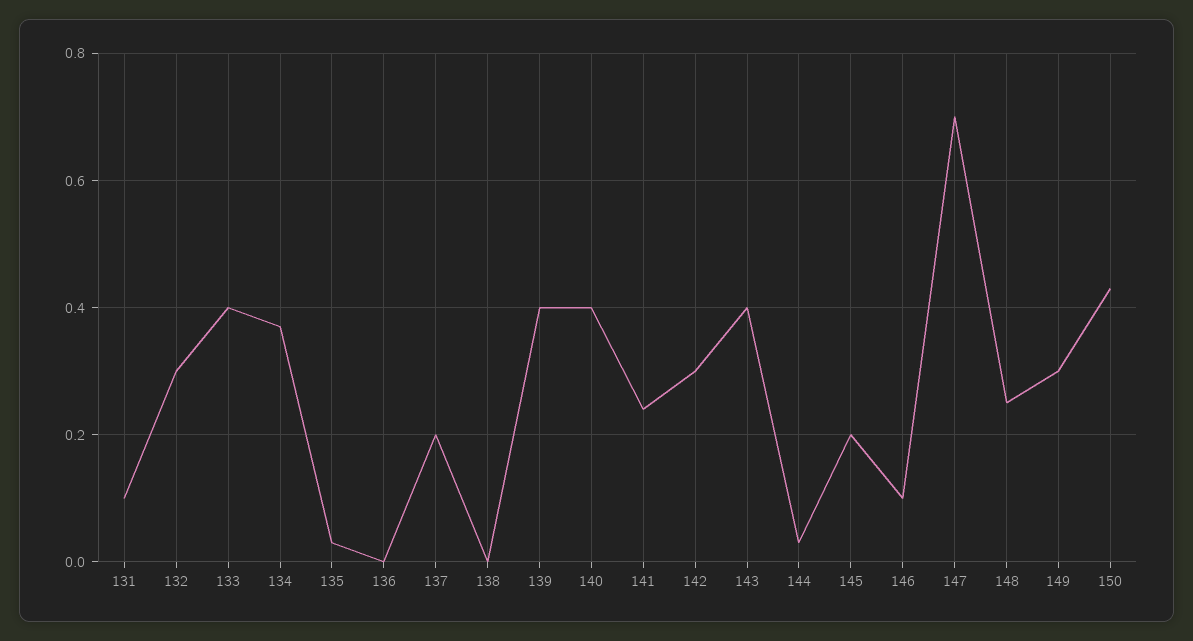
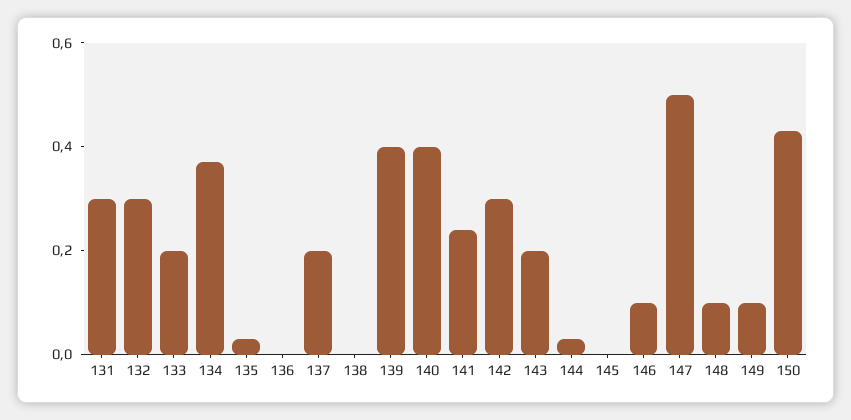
  {
-   "131": 0.1,
+   "131": 0.3,
    "132": 0.3,
-   "133": 0.4,
+   "133": 0.2,
    "134": 0.35,
    "135": 0.05,
    "136": 0,
    "137": 0.2,
    "138": 0,
    "139": 0.4,
    "140": 0.4,
    "141": 0.25,
    "142": 0.3,
-   "143": 0.4,
+   "143": 0.2,
    "144": 0.05,
-   "145": 0.2,
+   "145": 0,
    "146": 0.1,
-   "147": 0.7,
+   "147": 0.5,
-   "148": 0.25,
+   "148": 0.1,
-   "149": 0.3,
+   "149": 0.1,
    "150": 0.45
  }

